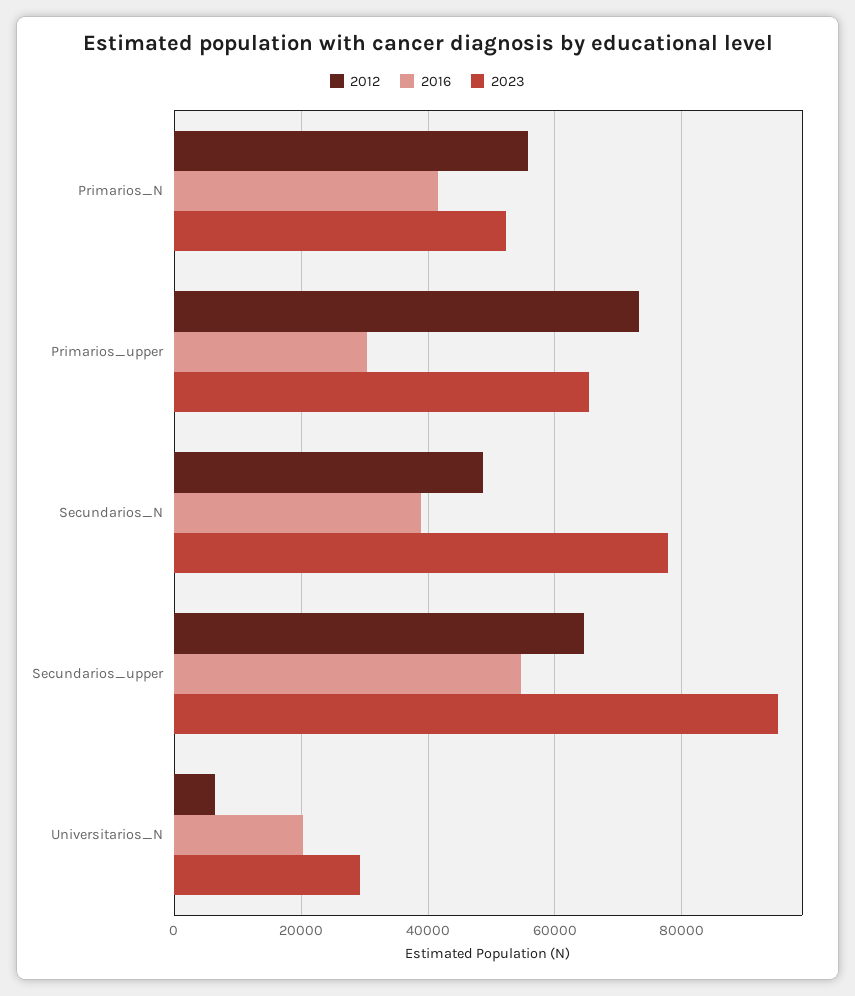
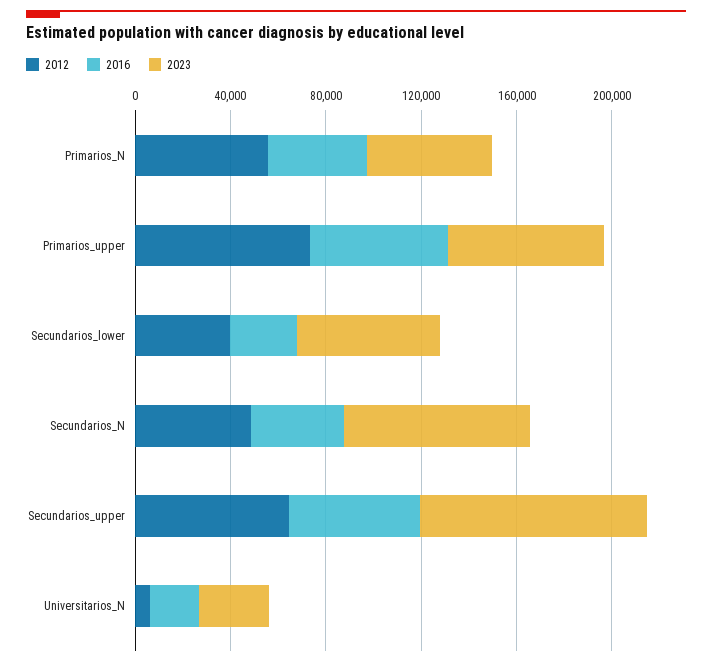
  {
    "2012": {
      "Primarios_N": 56000,
      "Primarios_upper": 74000,
      "Secundarios_N": 48000,
      "Secundarios_upper": 64000,
-     "Universitarios_N": 6000
+     "Universitarios_N": 6000,
+     "Secundarios_lower": 40000
    },
    "2016": {
      "Primarios_N": 42000,
-     "Primarios_upper": 30000,
+     "Primarios_upper": 60000,
      "Secundarios_N": 38000,
      "Secundarios_upper": 54000,
-     "Universitarios_N": 20000
+     "Universitarios_N": 20000,
+     "Secundarios_lower": 30000
    },
    "2023": {
      "Primarios_N": 52000,
      "Primarios_upper": 66000,
      "Secundarios_N": 78000,
      "Secundarios_upper": 96000,
-     "Universitarios_N": 30000
+     "Universitarios_N": 30000,
+     "Secundarios_lower": 60000
    }
  }

